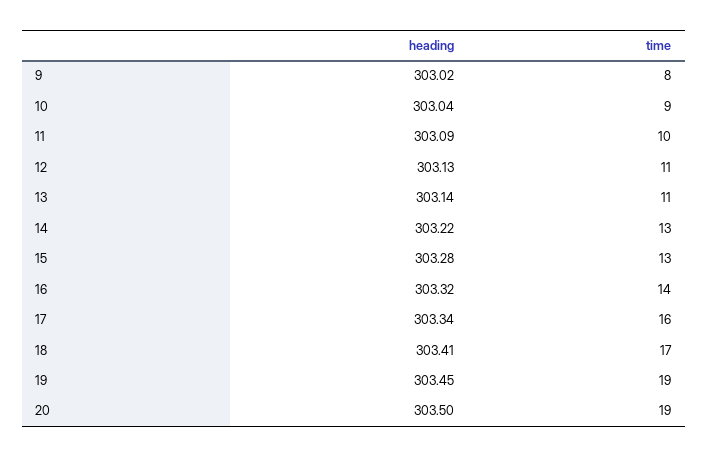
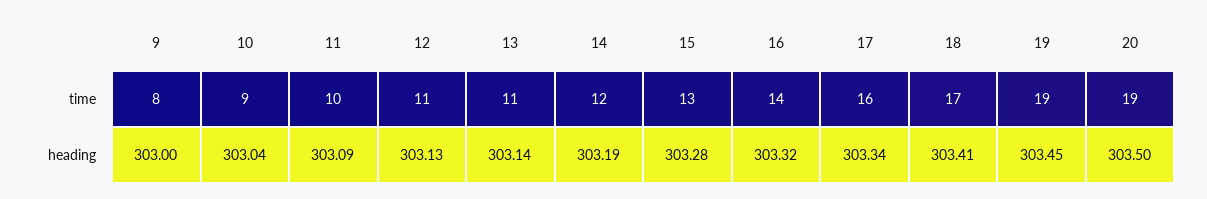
  {
    "heading": {
-     "9": 303.02,
+     "9": 303,
      "10": 303.04,
      "11": 303.09,
      "12": 303.13,
      "13": 303.14,
-     "14": 303.22,
+     "14": 303.19,
      "15": 303.28,
      "16": 303.32,
      "17": 303.34,
      "18": 303.41,
      "19": 303.45,
      "20": 303.5
    },
    "time": {
      "9": 8,
      "10": 9,
      "11": 10,
      "12": 11,
      "13": 11,
-     "14": 13,
+     "14": 12,
      "15": 13,
      "16": 14,
      "17": 16,
      "18": 17,
      "19": 19,
      "20": 19
    }
  }

